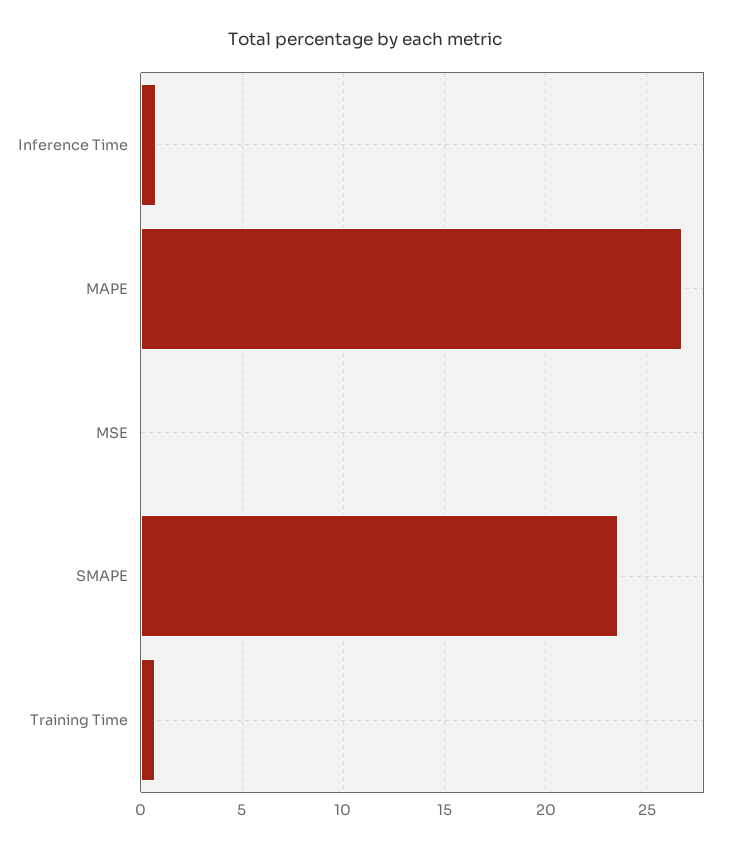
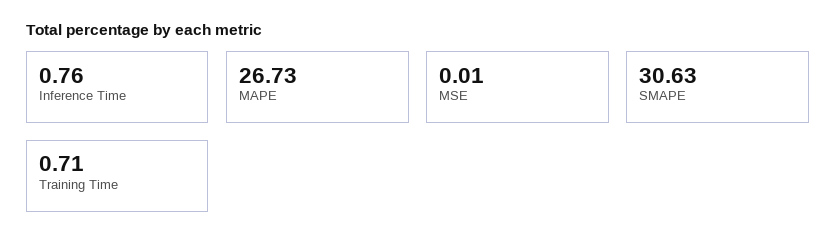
  {
    "Inference Time": 0.76,
    "MAPE": 26.73,
    "MSE": 0.01,
-   "SMAPE": 23.5,
+   "SMAPE": 30.63,
    "Training Time": 0.71
  }

